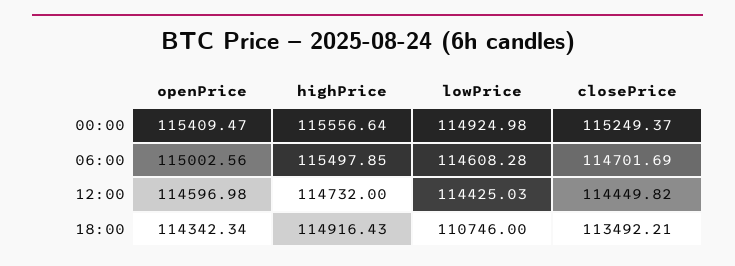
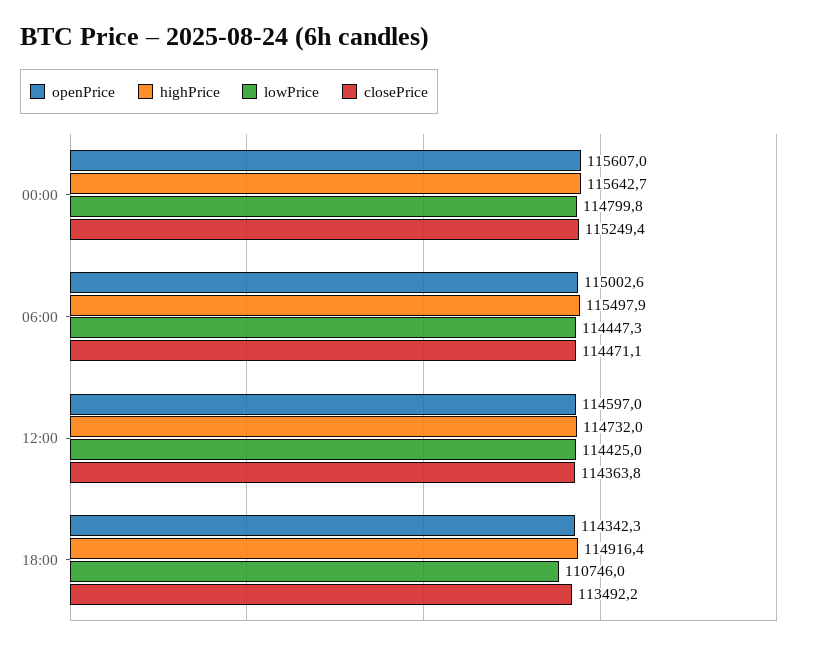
  {
    "openPrice": {
-     "00:00": 115409.47,
+     "00:00": 115607,
      "06:00": 115002.56,
      "12:00": 114596.98,
      "18:00": 114342.34
    },
    "highPrice": {
-     "00:00": 115556.64,
+     "00:00": 115642.7,
      "06:00": 115497.85,
      "12:00": 114732,
      "18:00": 114916.43
    },
    "lowPrice": {
-     "00:00": 114924.98,
+     "00:00": 114799.8,
-     "06:00": 114608.28,
+     "06:00": 114447.3,
      "12:00": 114425.03,
      "18:00": 110746
    },
    "closePrice": {
      "00:00": 115249.37,
-     "06:00": 114701.69,
+     "06:00": 114471.1,
-     "12:00": 114449.82,
+     "12:00": 114363.8,
      "18:00": 113492.21
    }
  }

